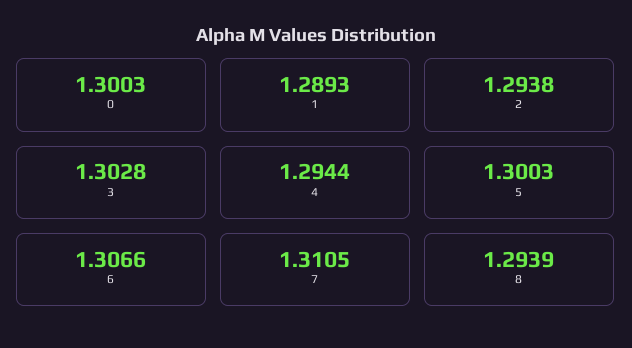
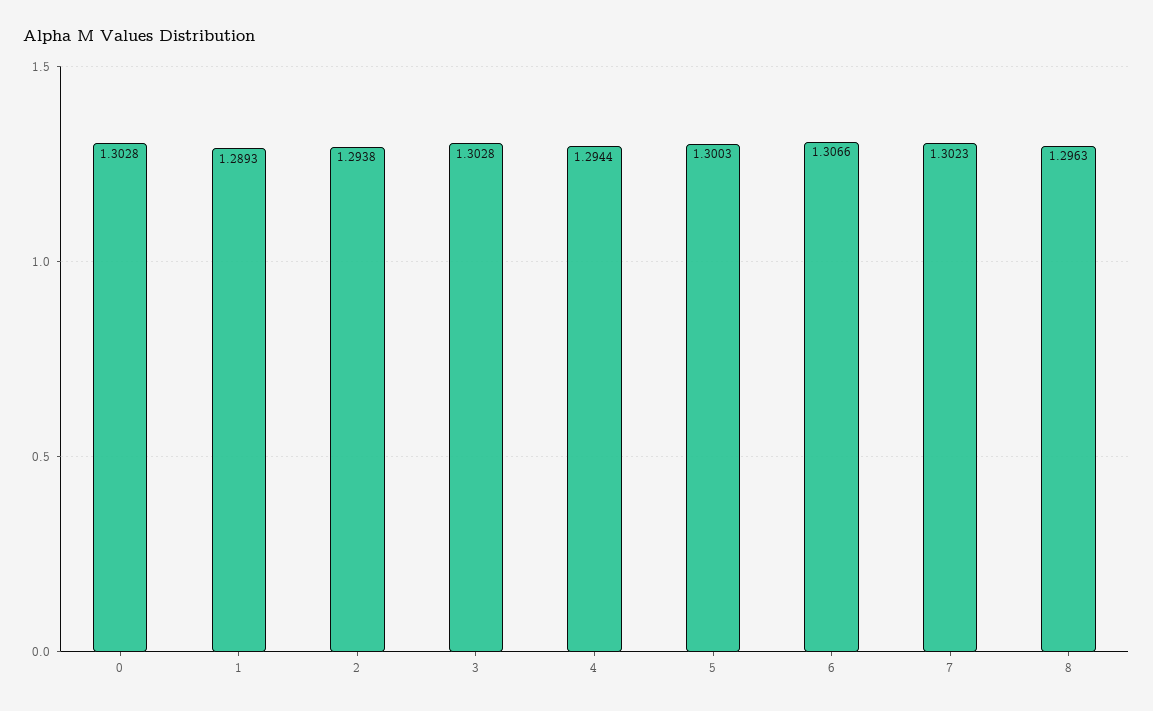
  {
-   "0": 1.3003,
+   "0": 1.3028,
    "1": 1.2893,
    "2": 1.2938,
    "3": 1.3028,
    "4": 1.2944,
    "5": 1.3003,
    "6": 1.3066,
-   "7": 1.3105,
+   "7": 1.3023,
-   "8": 1.2939
+   "8": 1.2963
  }

